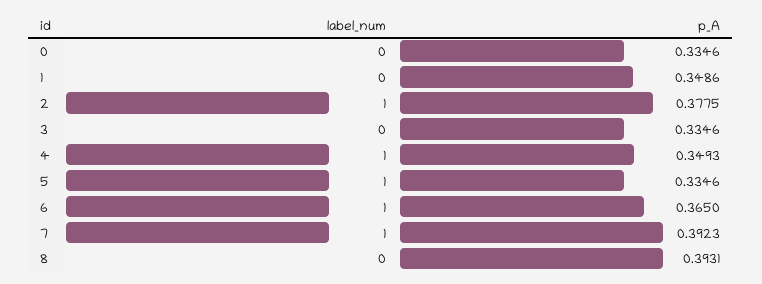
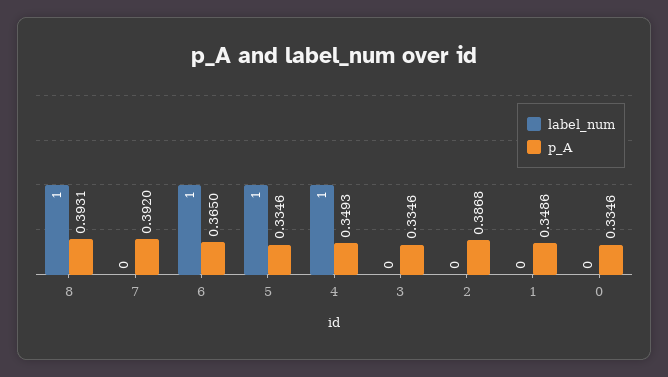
  {
    "label_num": {
      "0": 0,
      "1": 0,
-     "2": 1,
+     "2": 0,
      "3": 0,
      "4": 1,
      "5": 1,
      "6": 1,
-     "7": 1,
+     "7": 0,
-     "8": 0
+     "8": 1
    },
    "p_A": {
      "0": 0.3346,
      "1": 0.3486,
-     "2": 0.3775,
+     "2": 0.3868,
      "3": 0.3346,
      "4": 0.3493,
      "5": 0.3346,
      "6": 0.365,
-     "7": 0.3923,
+     "7": 0.392,
      "8": 0.3931
    }
  }

